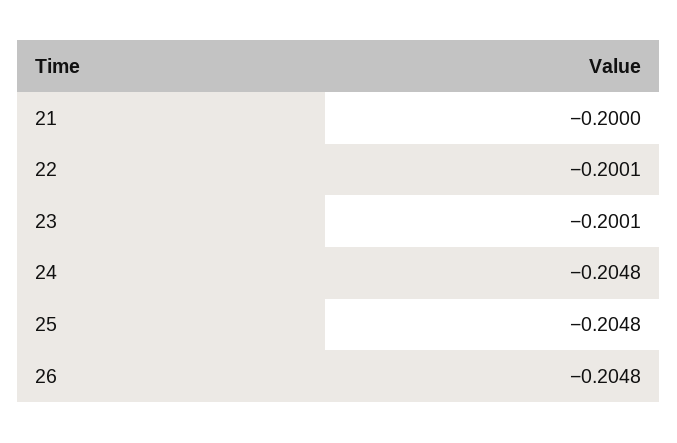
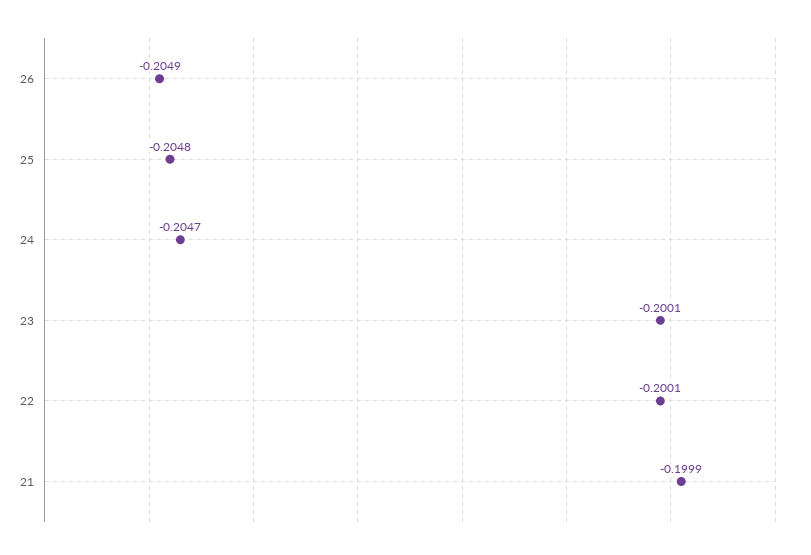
  {
-   "21": -0.2,
+   "21": -0.1999,
    "22": -0.2001,
    "23": -0.2001,
-   "24": -0.2048,
+   "24": -0.2047,
    "25": -0.2048,
-   "26": -0.2048
+   "26": -0.2049
  }

